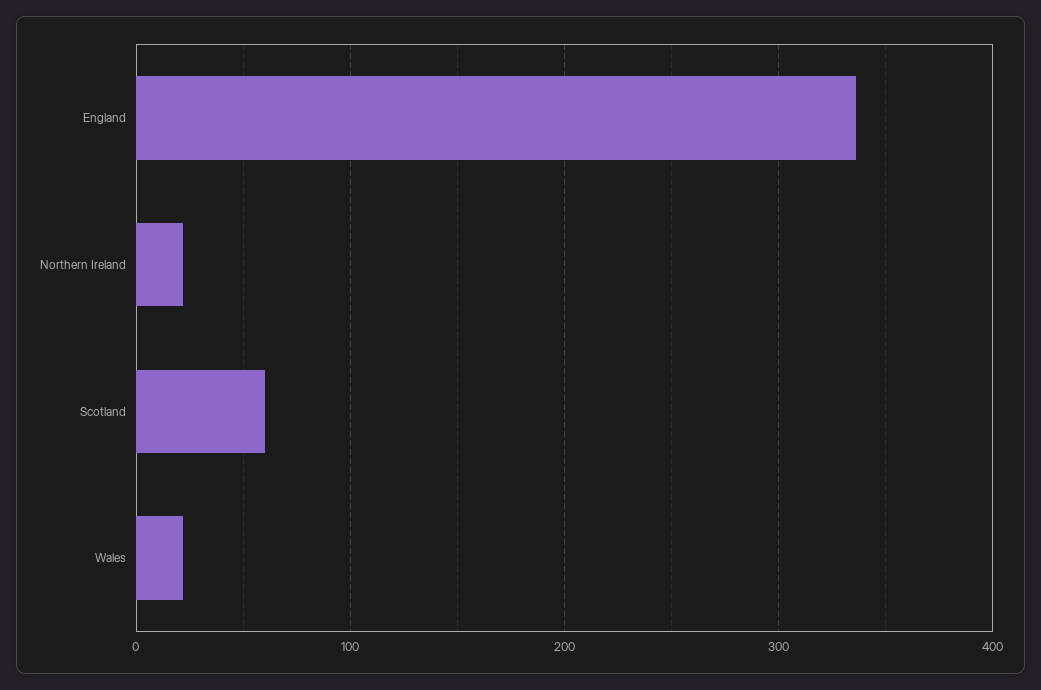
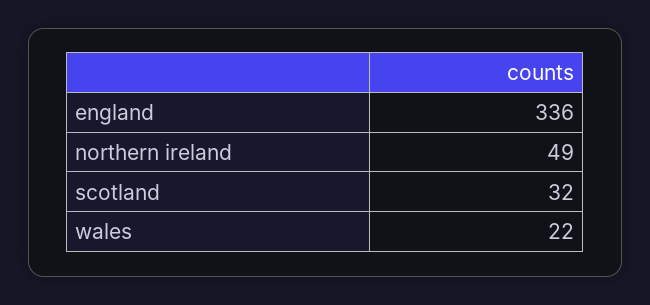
  {
    "England": 336,
-   "Northern Ireland": 20,
+   "Northern Ireland": 49,
-   "Scotland": 60,
+   "Scotland": 32,
    "Wales": 22
  }

